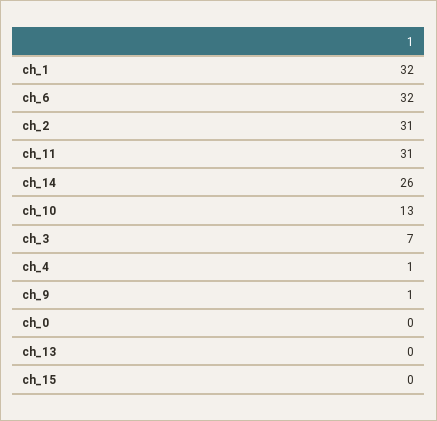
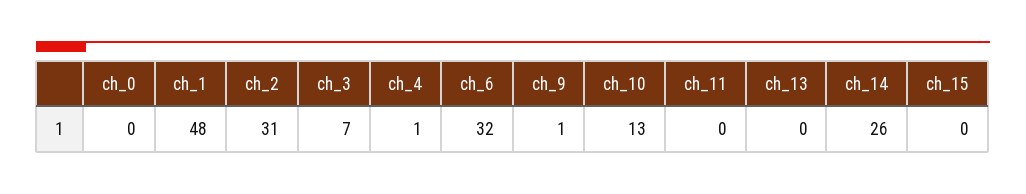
  {
-   "ch_1": 32,
+   "ch_1": 48,
    "ch_6": 32,
    "ch_2": 31,
-   "ch_11": 31,
+   "ch_11": 0,
    "ch_14": 26,
    "ch_10": 13,
    "ch_3": 7,
    "ch_4": 1,
    "ch_9": 1,
    "ch_0": 0,
    "ch_13": 0,
    "ch_15": 0
  }

